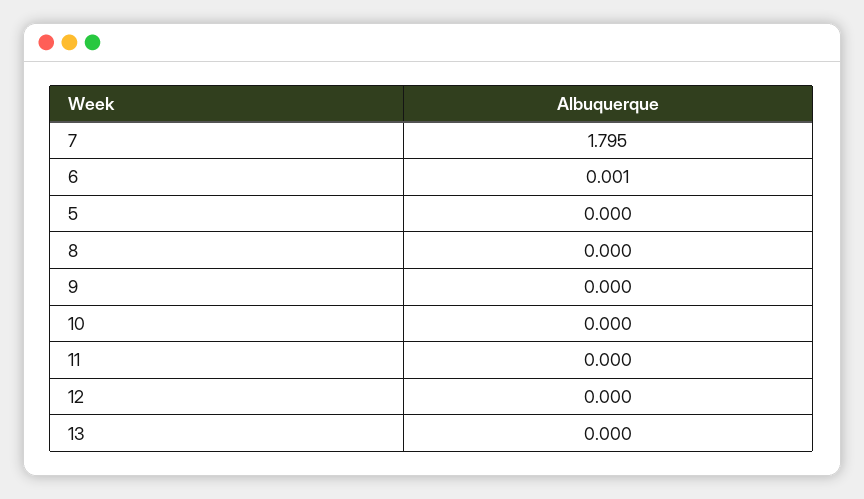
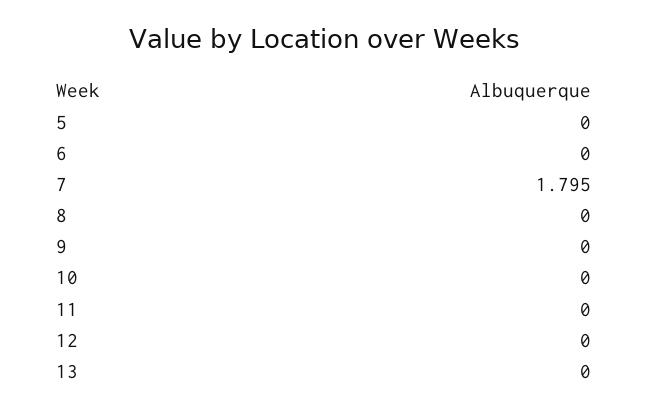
  {
    "7": 1.795,
-   "6": 0.001,
+   "6": 0,
    "5": 0,
    "8": 0,
    "9": 0,
    "10": 0,
    "11": 0,
    "12": 0,
    "13": 0
  }

